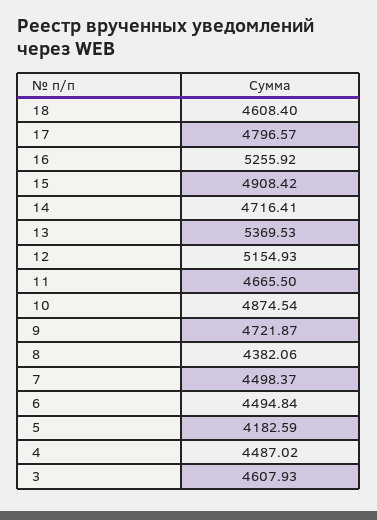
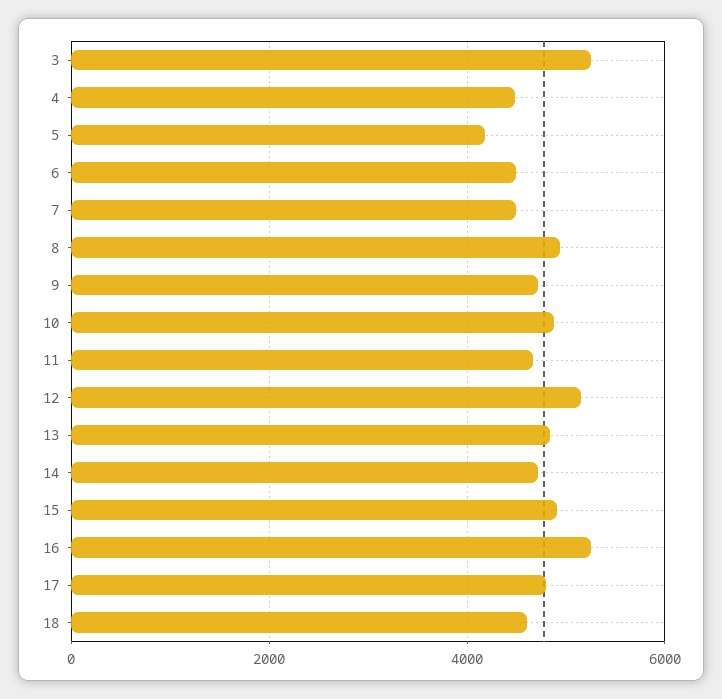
  {
    "18": 4608.4,
    "17": 4796.57,
    "16": 5255.92,
    "15": 4908.42,
    "14": 4716.41,
-   "13": 5369.53,
+   "13": 4800,
    "12": 5154.93,
    "11": 4665.5,
    "10": 4874.54,
    "9": 4721.87,
-   "8": 4382.06,
+   "8": 5000,
    "7": 4498.37,
    "6": 4494.84,
    "5": 4182.59,
    "4": 4487.02,
-   "3": 4607.93
+   "3": 5200
  }

